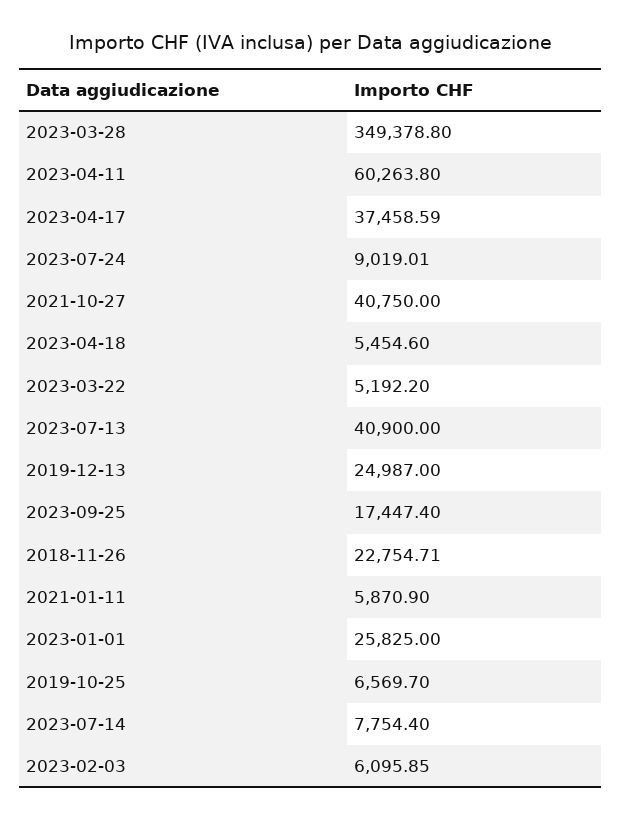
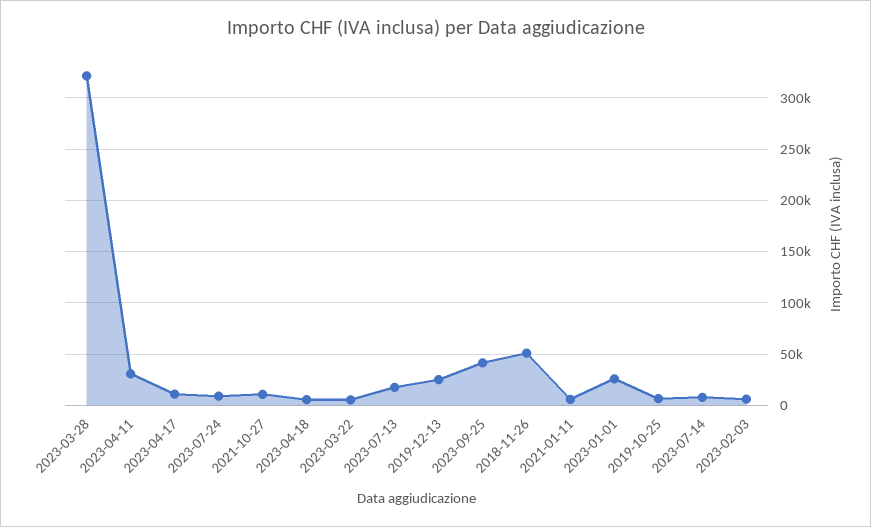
  {
-   "2023-03-28": 349378.8,
+   "2023-03-28": 320000,
-   "2023-04-11": 60263.8,
+   "2023-04-11": 30000,
-   "2023-04-17": 37458.59,
+   "2023-04-17": 10000,
    "2023-07-24": 9019.01,
-   "2021-10-27": 40750,
+   "2021-10-27": 10000,
    "2023-04-18": 5454.6,
    "2023-03-22": 5192.2,
-   "2023-07-13": 40900,
+   "2023-07-13": 20000,
    "2019-12-13": 24987,
-   "2023-09-25": 17447.4,
+   "2023-09-25": 40000,
-   "2018-11-26": 22754.71,
+   "2018-11-26": 50000,
    "2021-01-11": 5870.9,
    "2023-01-01": 25825,
    "2019-10-25": 6569.7,
    "2023-07-14": 7754.4,
    "2023-02-03": 6095.85
  }

